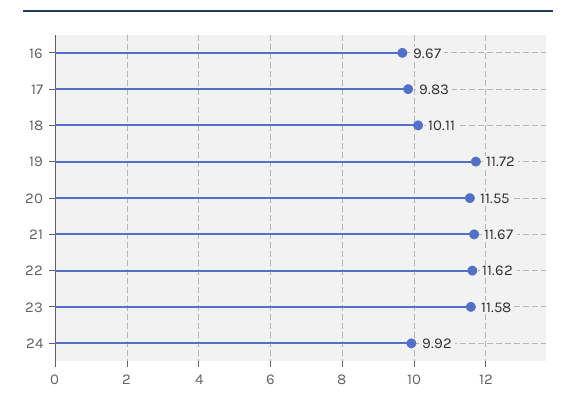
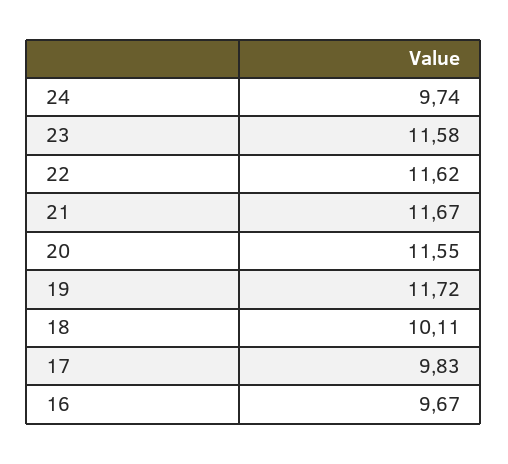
  {
    "16": 9.67,
    "17": 9.83,
    "18": 10.11,
    "19": 11.72,
    "20": 11.55,
    "21": 11.67,
    "22": 11.62,
    "23": 11.58,
-   "24": 9.92
+   "24": 9.74
  }

